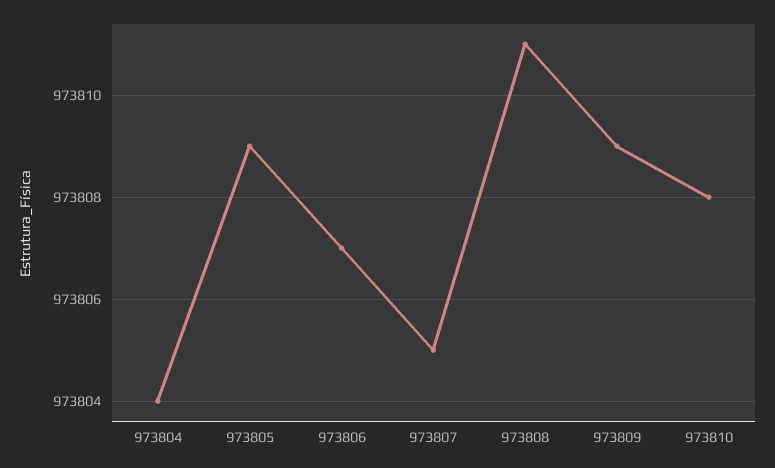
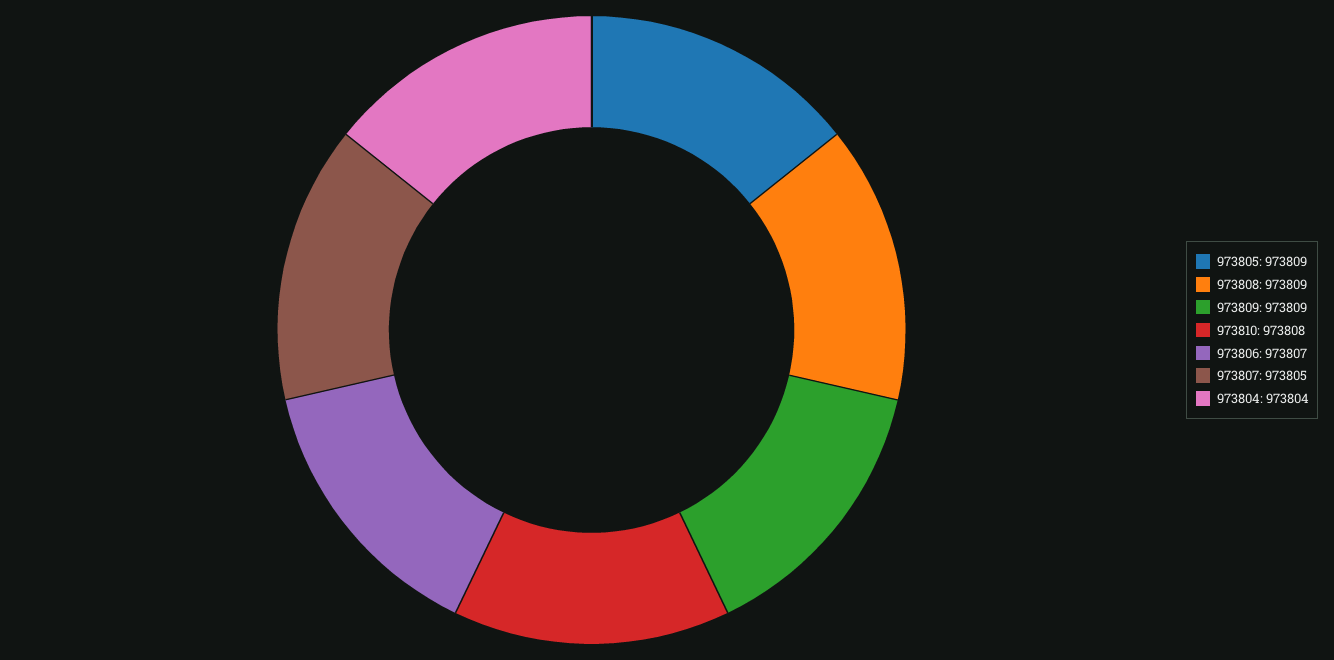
  {
    "973804": 973804,
    "973805": 973809,
    "973806": 973807,
    "973807": 973805,
-   "973808": 973811,
+   "973808": 973809,
    "973809": 973809,
    "973810": 973808
  }

